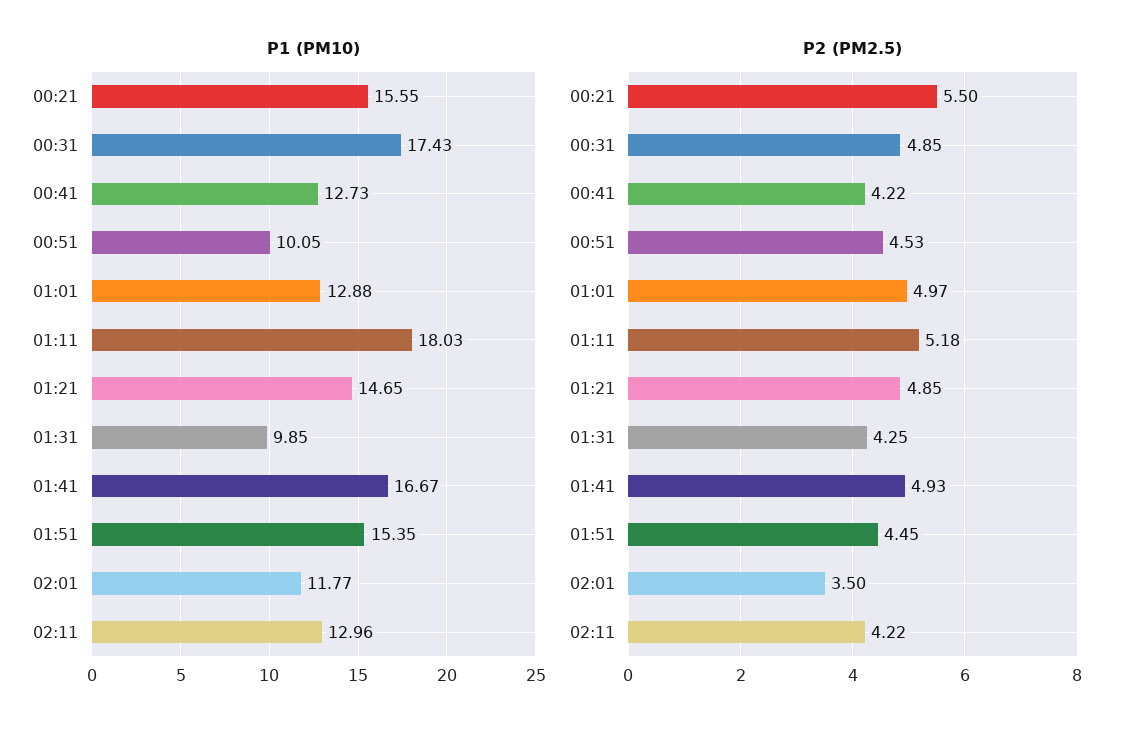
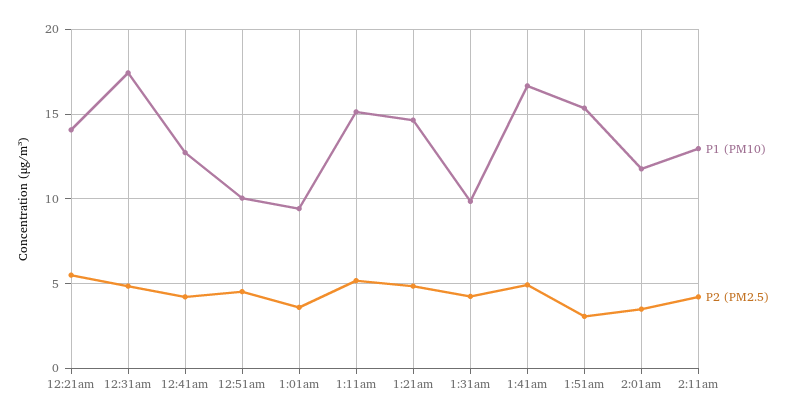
  {
    "P1 (PM10)": {
-     "00:21": 15.55,
+     "00:21": 14,
      "00:31": 17.43,
      "00:41": 12.73,
      "00:51": 10.05,
-     "01:01": 12.88,
+     "01:01": 9.5,
-     "01:11": 18.03,
+     "01:11": 15,
      "01:21": 14.65,
      "01:31": 9.85,
      "01:41": 16.67,
      "01:51": 15.35,
      "02:01": 11.77,
      "02:11": 12.96
    },
    "P2 (PM2.5)": {
      "00:21": 5.5,
      "00:31": 4.85,
      "00:41": 4.22,
      "00:51": 4.53,
-     "01:01": 4.97,
+     "01:01": 3.5,
      "01:11": 5.18,
      "01:21": 4.85,
      "01:31": 4.25,
      "01:41": 4.93,
-     "01:51": 4.45,
+     "01:51": 3,
      "02:01": 3.5,
      "02:11": 4.22
    }
  }

